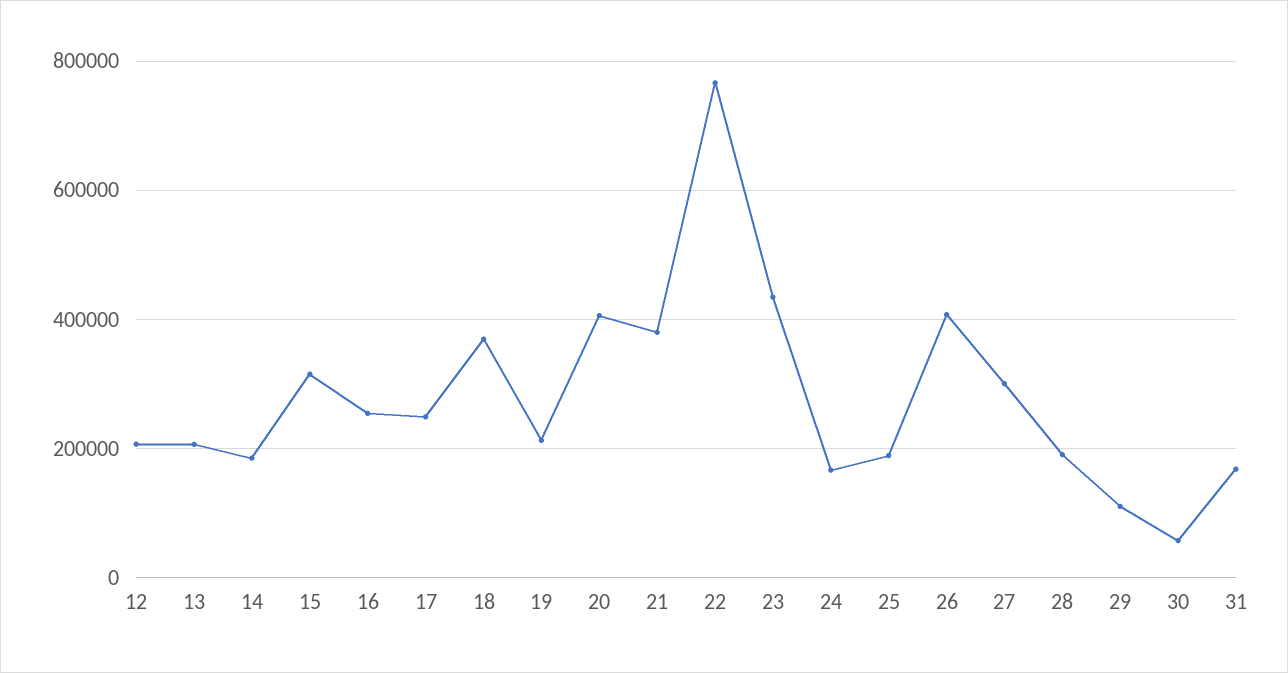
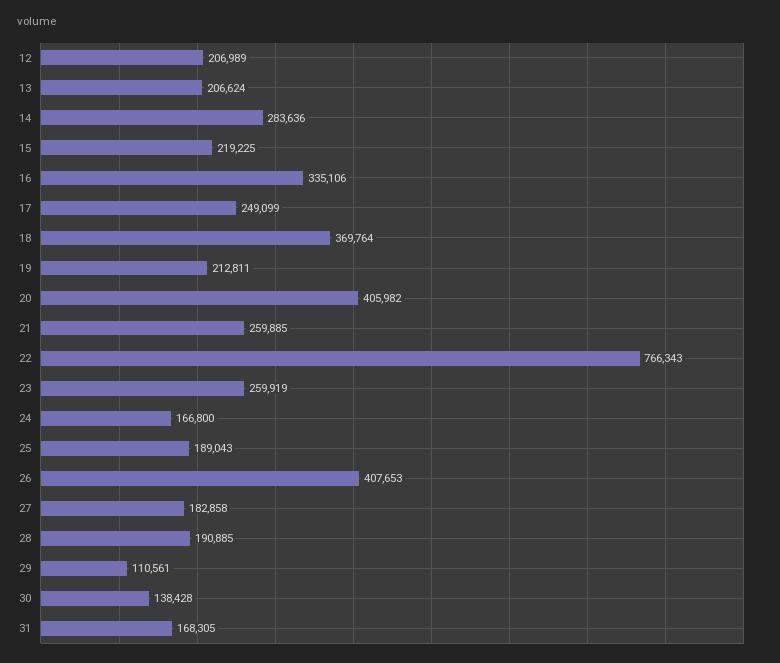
  {
    "12": 206989,
    "13": 206624,
-   "14": 180000,
+   "14": 283636,
-   "15": 320000,
+   "15": 219225,
-   "16": 260000,
+   "16": 335106,
    "17": 249099,
    "18": 369764,
    "19": 212811,
    "20": 405982,
-   "21": 380000,
+   "21": 259885,
    "22": 766343,
-   "23": 440000,
+   "23": 259919,
    "24": 166800,
    "25": 189043,
    "26": 407653,
-   "27": 300000,
+   "27": 182858,
    "28": 190885,
    "29": 110561,
-   "30": 60000,
+   "30": 138428,
    "31": 168305
  }

